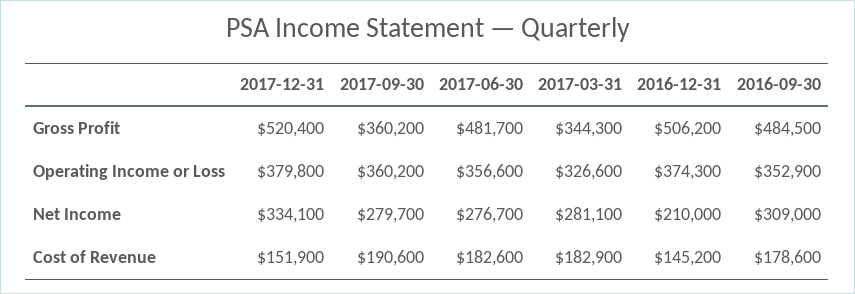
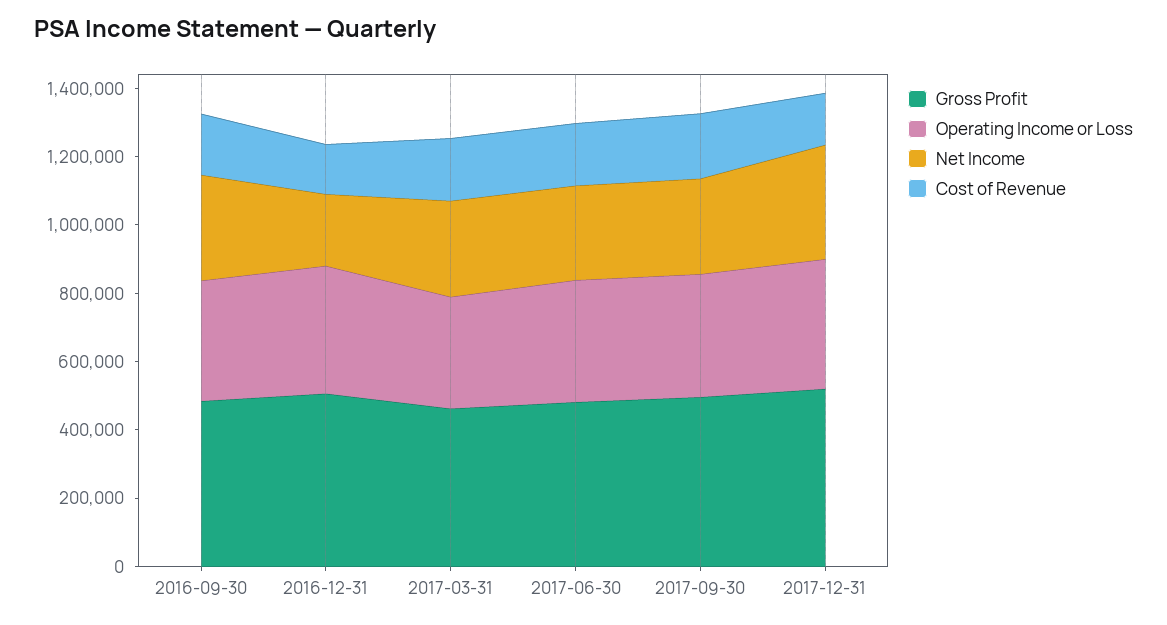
  {
    "Gross Profit": {
      "2017-12-31": 520400,
-     "2017-09-30": 360200,
+     "2017-09-30": 500000,
      "2017-06-30": 481700,
-     "2017-03-31": 344300,
+     "2017-03-31": 450000,
      "2016-12-31": 506200,
      "2016-09-30": 484500
    },
    "Operating Income or Loss": {
      "2017-12-31": 379800,
      "2017-09-30": 360200,
      "2017-06-30": 356600,
      "2017-03-31": 326600,
      "2016-12-31": 374300,
      "2016-09-30": 352900
    },
    "Net Income": {
      "2017-12-31": 334100,
      "2017-09-30": 279700,
      "2017-06-30": 276700,
      "2017-03-31": 281100,
      "2016-12-31": 210000,
      "2016-09-30": 309000
    },
    "Cost of Revenue": {
      "2017-12-31": 151900,
      "2017-09-30": 190600,
      "2017-06-30": 182600,
      "2017-03-31": 182900,
      "2016-12-31": 145200,
      "2016-09-30": 178600
    }
  }

